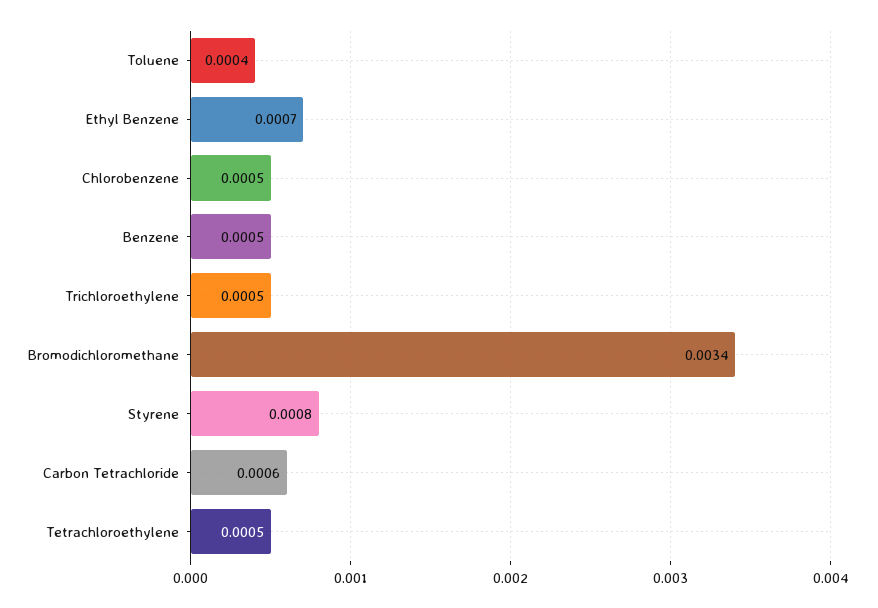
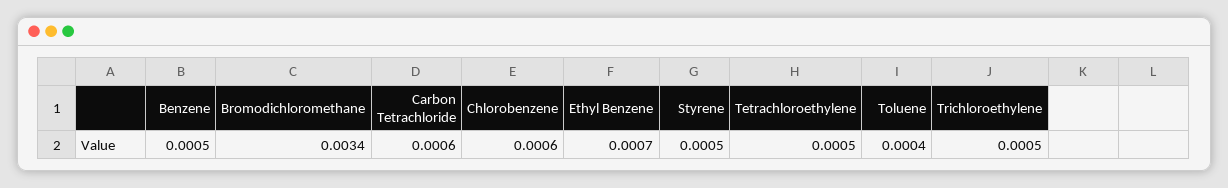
  {
    "Toluene": 0.0004,
    "Ethyl Benzene": 0.0007,
-   "Chlorobenzene": 0.0005,
+   "Chlorobenzene": 0.0006,
    "Benzene": 0.0005,
    "Trichloroethylene": 0.0005,
    "Bromodichloromethane": 0.0034,
-   "Styrene": 0.0008,
+   "Styrene": 0.0005,
    "Carbon Tetrachloride": 0.0006,
    "Tetrachloroethylene": 0.0005
  }

